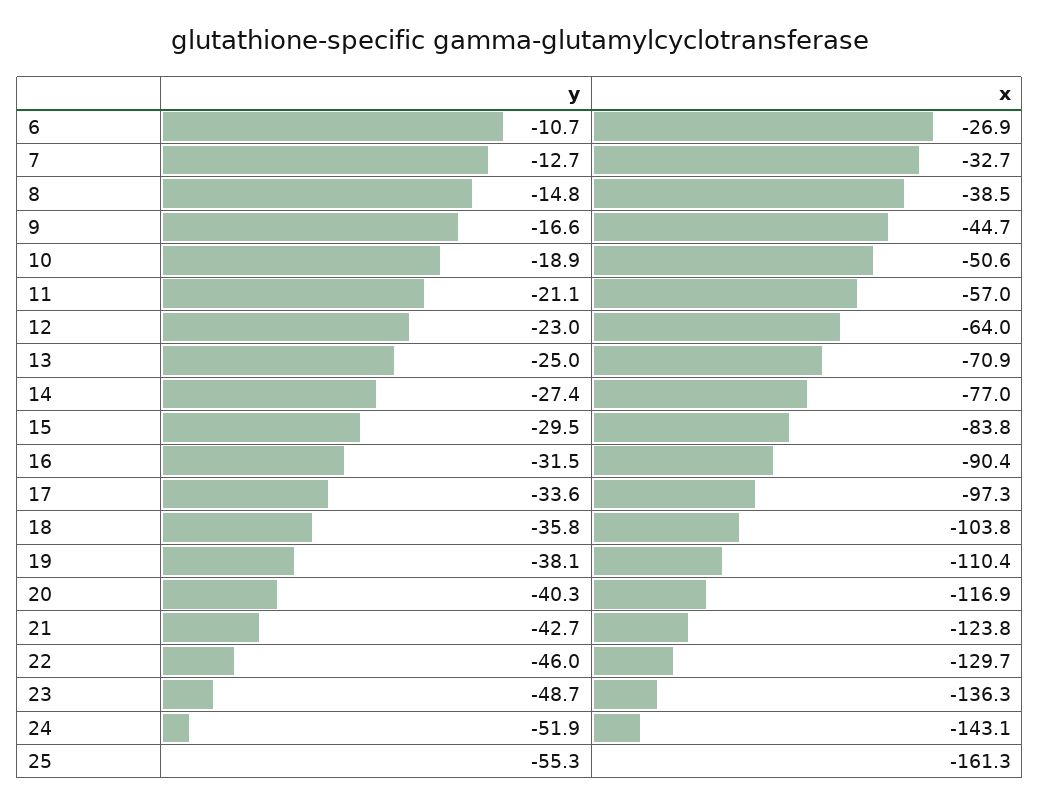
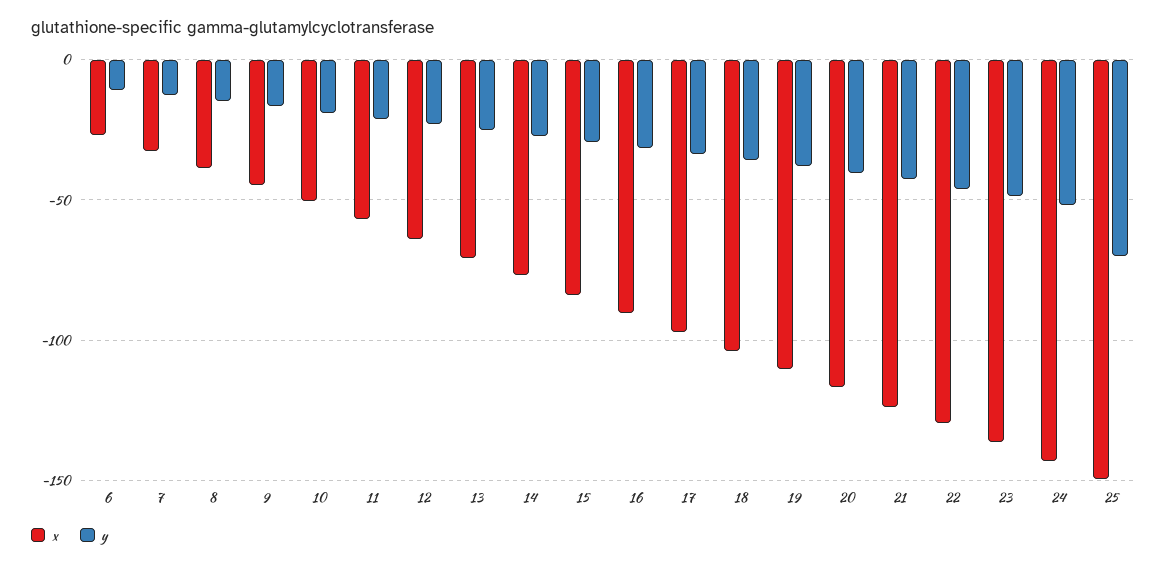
  {
    "y": {
      "6": -10.7,
      "7": -12.7,
      "8": -14.8,
      "9": -16.6,
      "10": -18.9,
      "11": -21.1,
      "12": -23,
      "13": -25,
      "14": -27.4,
      "15": -29.5,
      "16": -31.5,
      "17": -33.6,
      "18": -35.8,
      "19": -38.1,
      "20": -40.3,
      "21": -42.7,
      "22": -46,
      "23": -48.7,
      "24": -51.9,
-     "25": -55.3
+     "25": -70
    },
    "x": {
      "6": -26.9,
      "7": -32.7,
      "8": -38.5,
      "9": -44.7,
      "10": -50.6,
      "11": -57,
      "12": -64,
      "13": -70.9,
      "14": -77,
      "15": -83.8,
      "16": -90.4,
      "17": -97.3,
      "18": -103.8,
      "19": -110.4,
      "20": -116.9,
      "21": -123.8,
      "22": -129.7,
      "23": -136.3,
      "24": -143.1,
-     "25": -161.3
+     "25": -150
    }
  }

